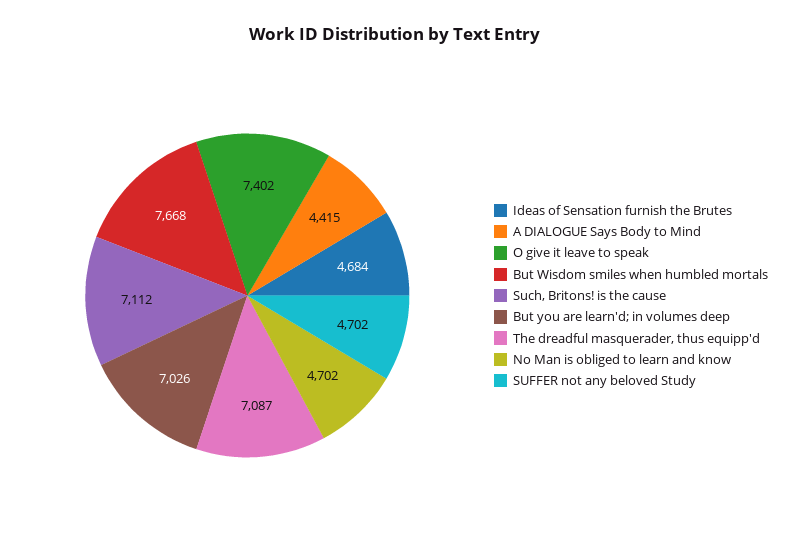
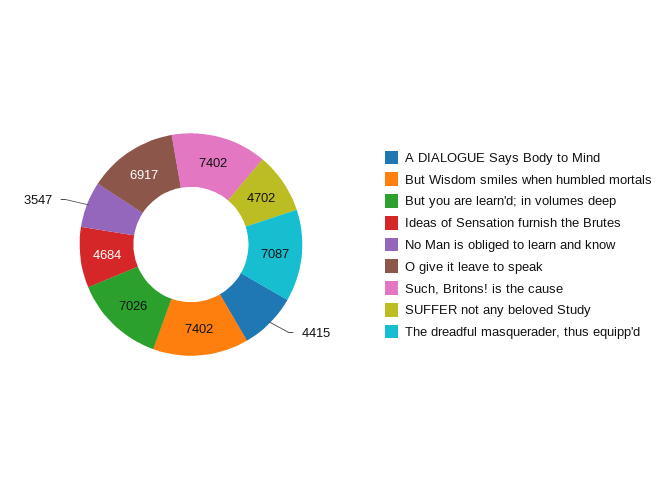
  {
    "Ideas of Sensation furnish the Brutes": 4684,
    "A DIALOGUE Says Body to Mind": 4415,
-   "O give it leave to speak": 7402,
+   "O give it leave to speak": 6917,
-   "But Wisdom smiles when humbled mortals": 7668,
+   "But Wisdom smiles when humbled mortals": 7402,
-   "Such, Britons! is the cause": 7112,
+   "Such, Britons! is the cause": 7402,
    "But you are learn'd; in volumes deep": 7026,
    "The dreadful masquerader, thus equipp'd": 7087,
-   "No Man is obliged to learn and know": 4702,
+   "No Man is obliged to learn and know": 3547,
    "SUFFER not any beloved Study": 4702
  }

